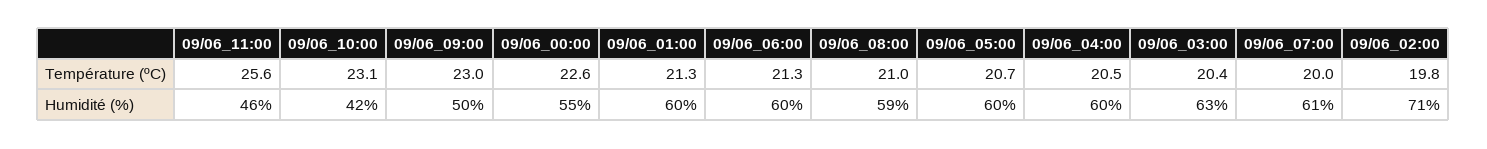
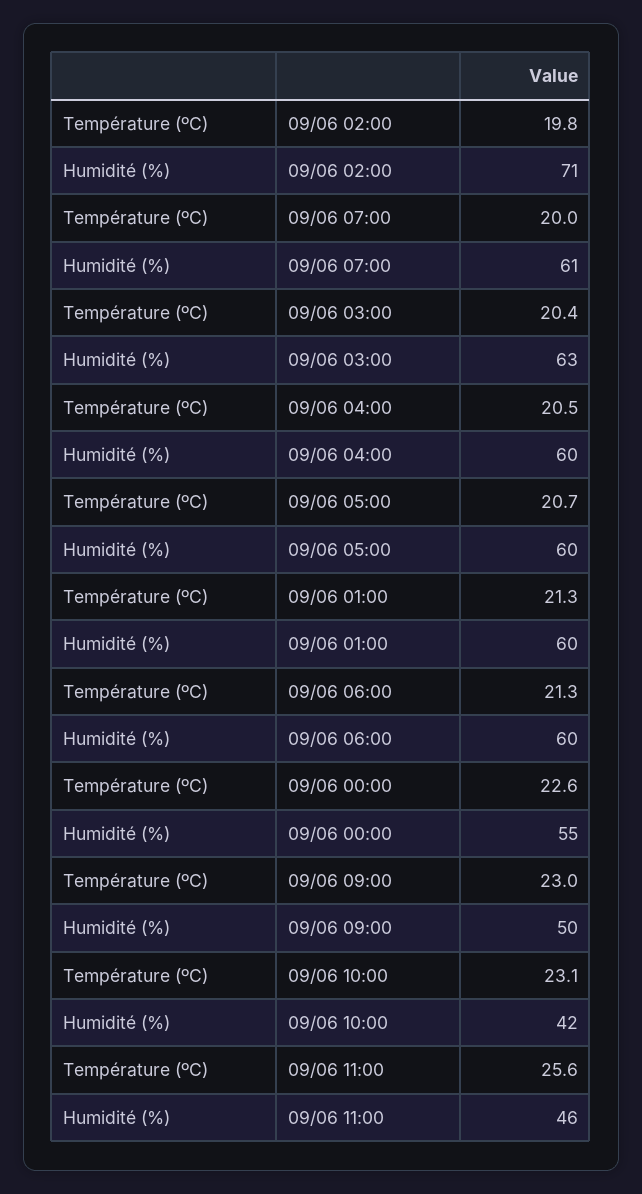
  {
    "09/06_11:00": {
      "Température (ºC)": 25.6,
      "Humidité (%)": 46
    },
    "09/06_10:00": {
      "Température (ºC)": 23.1,
      "Humidité (%)": 42
    },
    "09/06_09:00": {
      "Température (ºC)": 23,
      "Humidité (%)": 50
    },
    "09/06_00:00": {
      "Température (ºC)": 22.6,
      "Humidité (%)": 55
    },
    "09/06_01:00": {
      "Température (ºC)": 21.3,
      "Humidité (%)": 60
    },
    "09/06_06:00": {
      "Température (ºC)": 21.3,
      "Humidité (%)": 60
    },
-   "09/06_08:00": {
-     "Température (ºC)": 21,
-     "Humidité (%)": 59
-   },
    "09/06_05:00": {
      "Température (ºC)": 20.7,
      "Humidité (%)": 60
    },
    "09/06_04:00": {
      "Température (ºC)": 20.5,
      "Humidité (%)": 60
    },
    "09/06_03:00": {
      "Température (ºC)": 20.4,
      "Humidité (%)": 63
    },
    "09/06_07:00": {
      "Température (ºC)": 20,
      "Humidité (%)": 61
    },
    "09/06_02:00": {
      "Température (ºC)": 19.8,
      "Humidité (%)": 71
    }
  }

